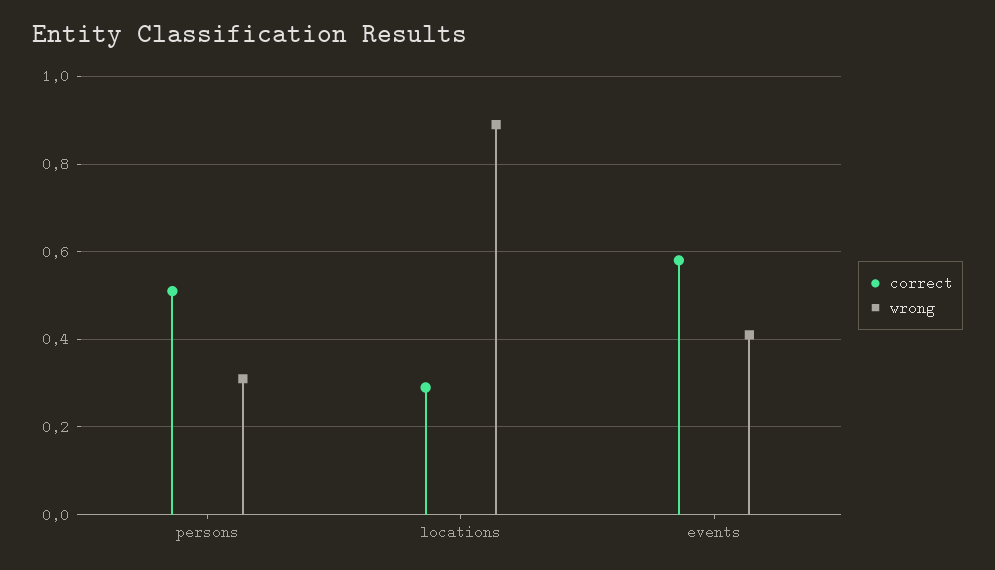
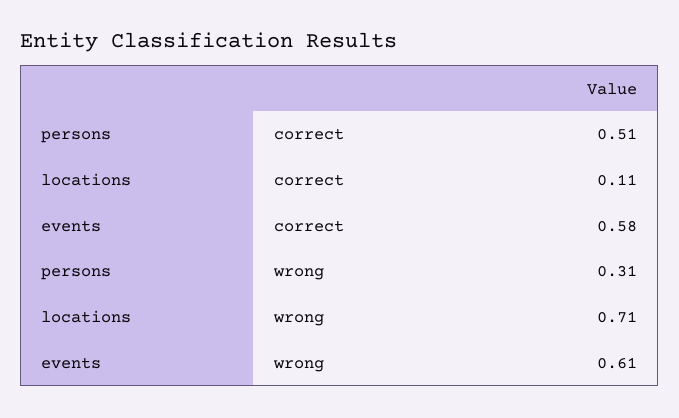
  {
    "correct": {
      "persons": 0.51,
-     "locations": 0.3,
+     "locations": 0.11,
      "events": 0.58
    },
    "wrong": {
      "persons": 0.31,
-     "locations": 0.9,
+     "locations": 0.71,
-     "events": 0.4
+     "events": 0.61
    }
  }

